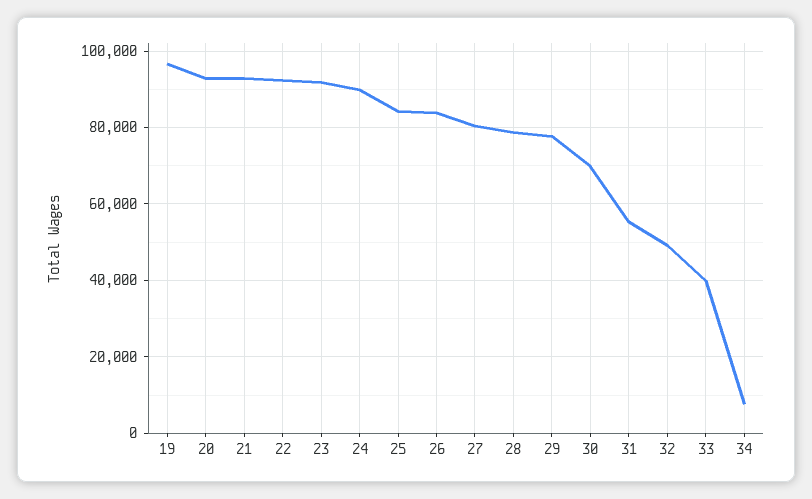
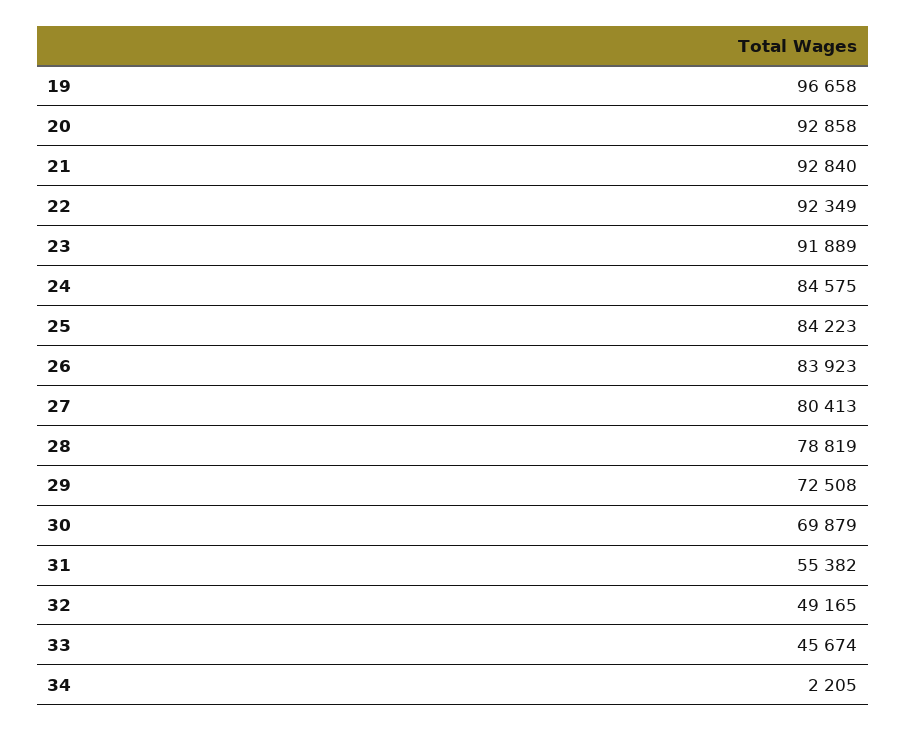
  {
    "19": 96658,
    "20": 92858,
    "21": 92840,
    "22": 92349,
    "23": 91889,
-   "24": 90000,
+   "24": 84575,
    "25": 84223,
    "26": 83923,
    "27": 80413,
    "28": 78819,
-   "29": 78000,
+   "29": 72508,
    "30": 69879,
    "31": 55382,
    "32": 49165,
-   "33": 40000,
+   "33": 45674,
-   "34": 8000
+   "34": 2205
  }

